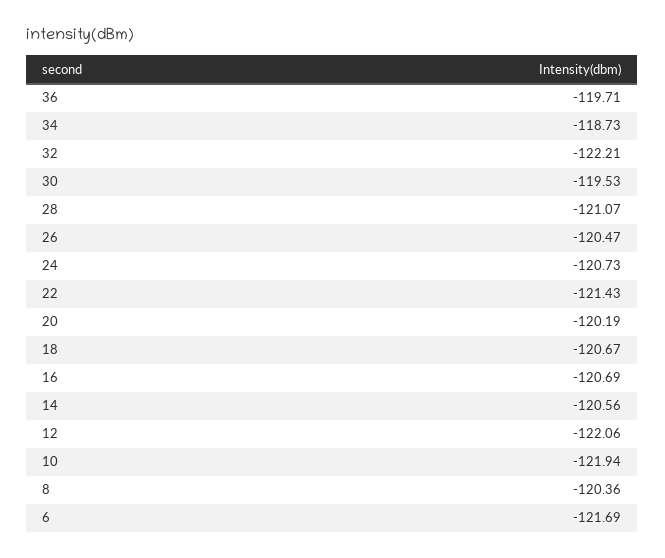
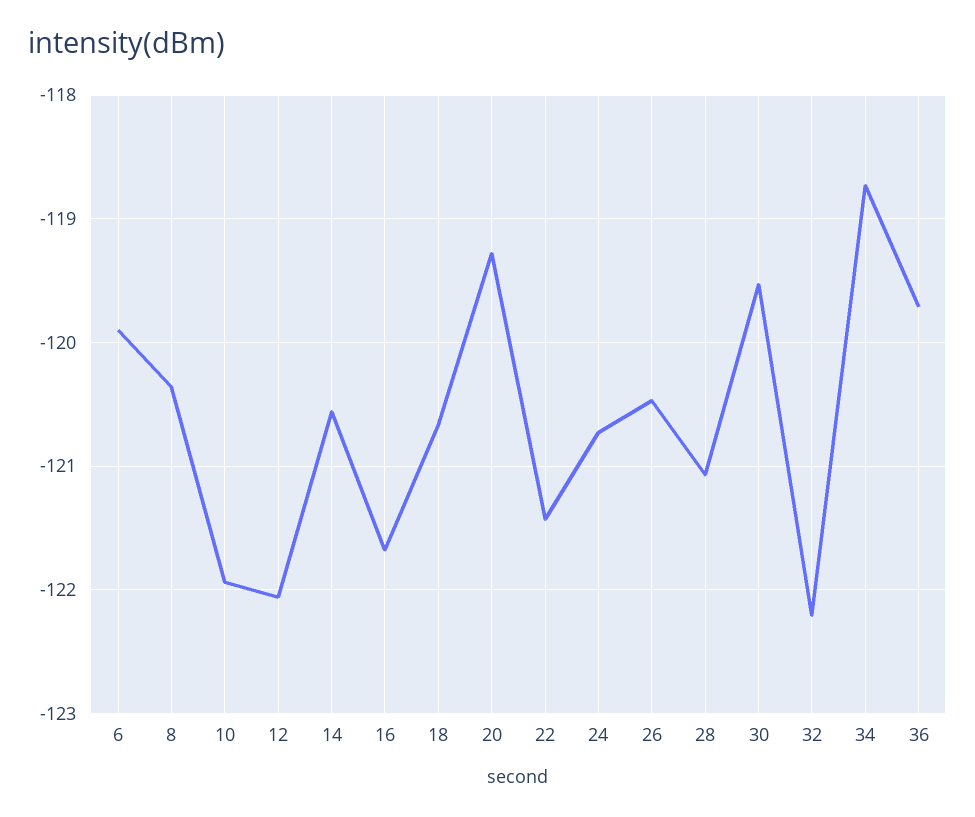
  {
    "36": -119.71,
    "34": -118.73,
    "32": -122.21,
    "30": -119.53,
    "28": -121.07,
    "26": -120.47,
    "24": -120.73,
    "22": -121.43,
-   "20": -120.19,
+   "20": -119.3,
    "18": -120.67,
-   "16": -120.69,
+   "16": -121.7,
    "14": -120.56,
    "12": -122.06,
    "10": -121.94,
    "8": -120.36,
-   "6": -121.69
+   "6": -119.9
  }

